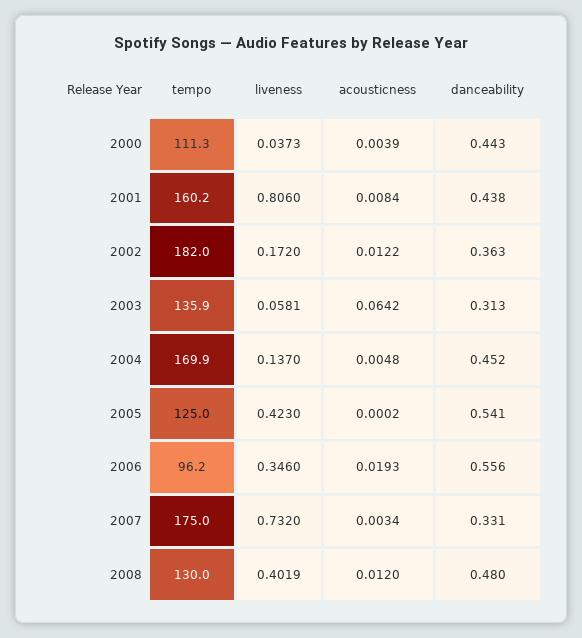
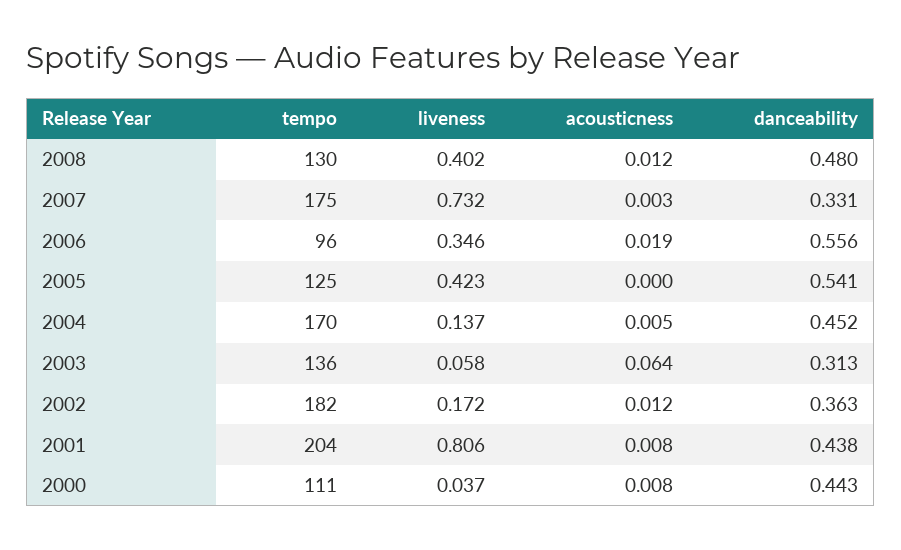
  {
    "tempo": {
      "2000": 111.3,
-     "2001": 160.2,
+     "2001": 204,
      "2002": 182,
      "2003": 135.9,
      "2004": 169.9,
      "2005": 125,
      "2006": 96.2,
      "2007": 175,
      "2008": 130
    },
    "liveness": {
      "2000": 0.0373,
      "2001": 0.806,
      "2002": 0.172,
      "2003": 0.0581,
      "2004": 0.137,
      "2005": 0.423,
      "2006": 0.346,
      "2007": 0.732,
      "2008": 0.4019
    },
    "acousticness": {
-     "2000": 0.0039,
+     "2000": 0.008,
      "2001": 0.0084,
      "2002": 0.0122,
      "2003": 0.0642,
      "2004": 0.0048,
      "2005": 0.0002,
      "2006": 0.0193,
      "2007": 0.0034,
      "2008": 0.012
    },
    "danceability": {
      "2000": 0.443,
      "2001": 0.438,
      "2002": 0.363,
      "2003": 0.313,
      "2004": 0.452,
      "2005": 0.541,
      "2006": 0.556,
      "2007": 0.331,
      "2008": 0.48
    }
  }

